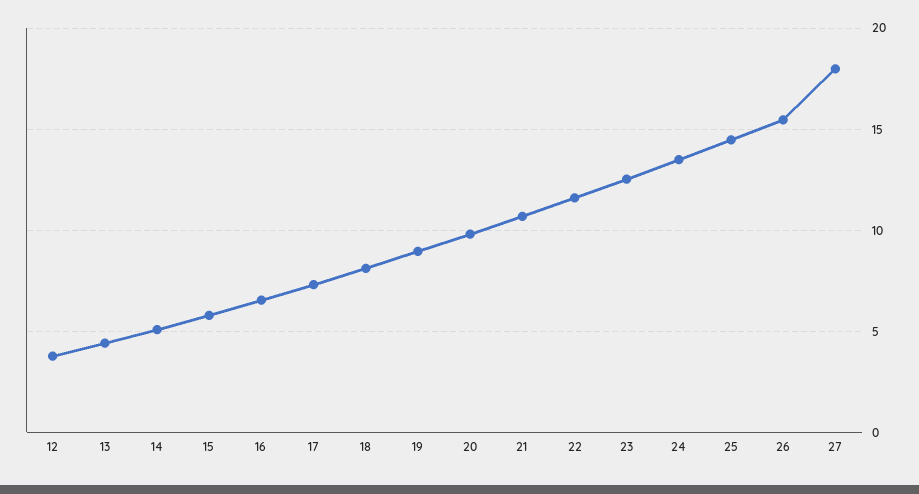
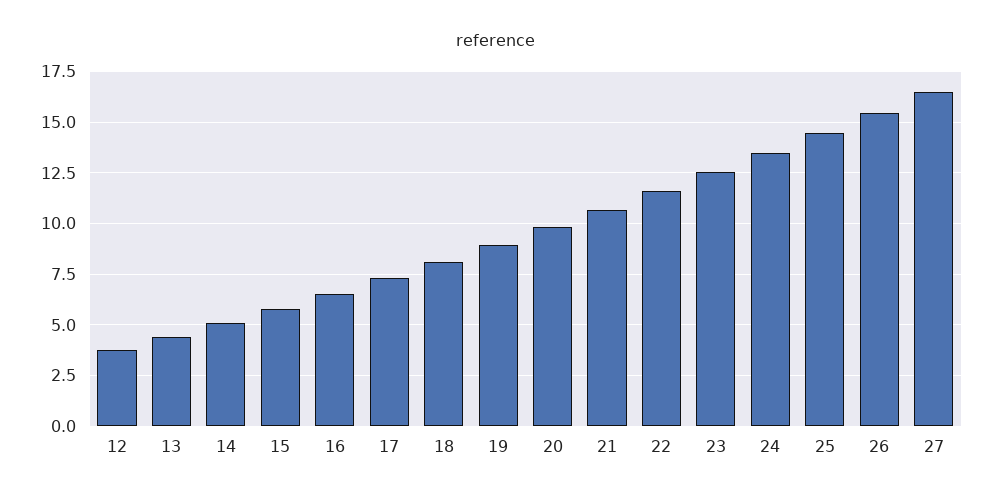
  {
    "12": 4,
    "13": 4.5,
    "14": 5,
    "15": 6,
    "16": 6.5,
    "17": 7.5,
    "18": 8,
    "19": 9,
    "20": 10,
    "21": 10.5,
    "22": 11.5,
    "23": 12.5,
    "24": 13.5,
    "25": 14.5,
    "26": 15.5,
-   "27": 18
+   "27": 16.5
  }

